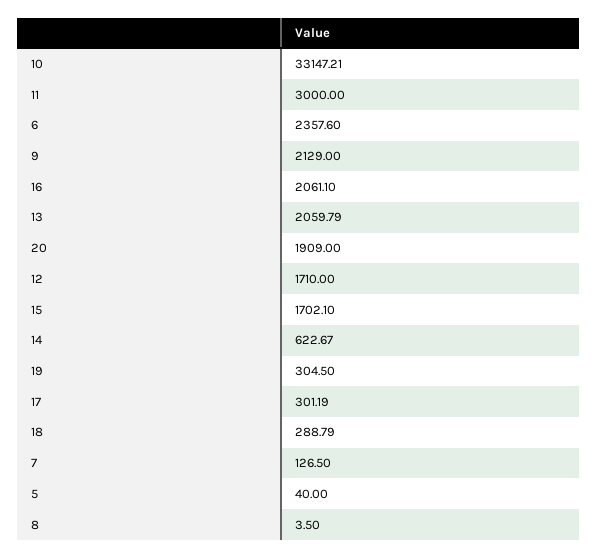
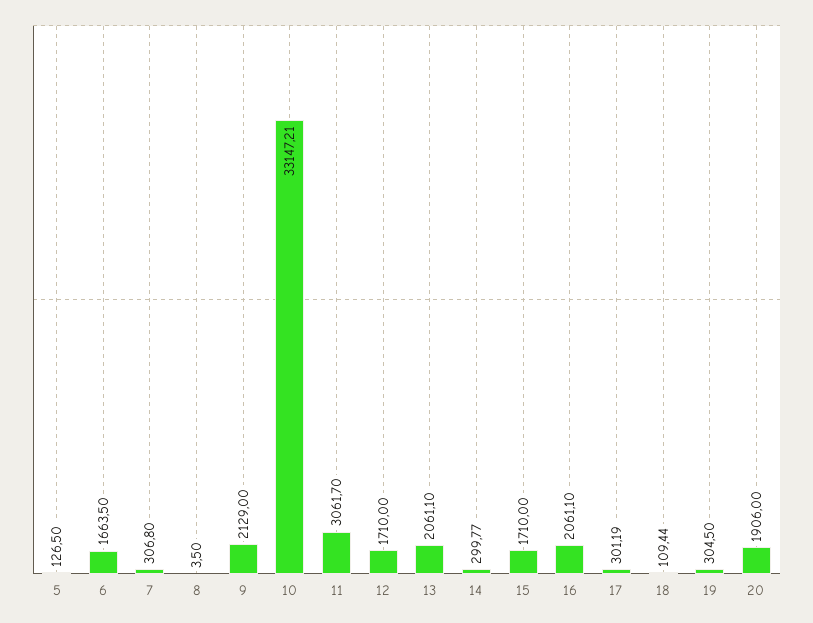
  {
    "10": 33147.21,
-   "11": 3000,
+   "11": 3061.7,
-   "6": 2357.6,
+   "6": 1663.5,
    "9": 2129,
    "16": 2061.1,
-   "13": 2059.79,
+   "13": 2061.1,
-   "20": 1909,
+   "20": 1906,
    "12": 1710,
-   "15": 1702.1,
+   "15": 1710,
-   "14": 622.67,
+   "14": 299.77,
    "19": 304.5,
    "17": 301.19,
-   "18": 288.79,
+   "18": 109.44,
-   "7": 126.5,
+   "7": 306.8,
-   "5": 40,
+   "5": 126.5,
    "8": 3.5
  }

